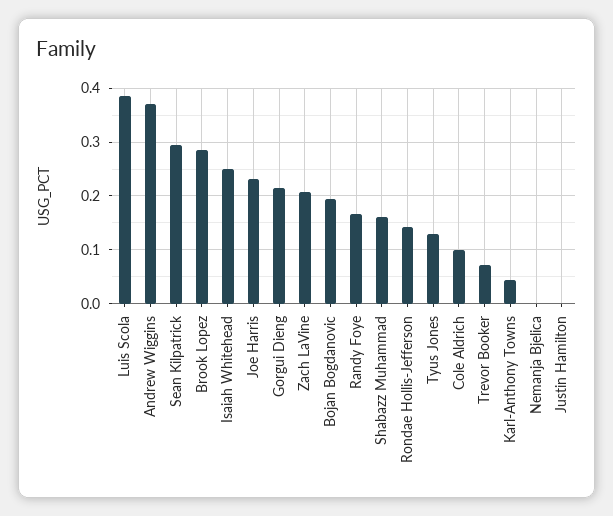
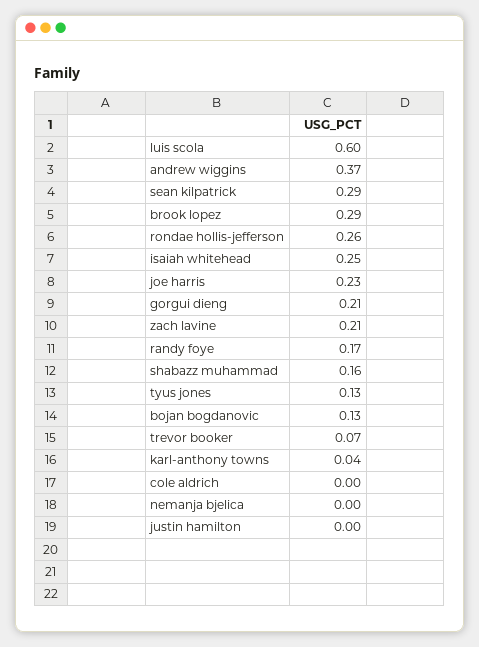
  {
-   "Luis Scola": 0.38,
+   "Luis Scola": 0.6,
    "Andrew Wiggins": 0.37,
    "Sean Kilpatrick": 0.29,
    "Brook Lopez": 0.29,
    "Isaiah Whitehead": 0.25,
    "Joe Harris": 0.23,
    "Gorgui Dieng": 0.21,
    "Zach LaVine": 0.21,
-   "Bojan Bogdanovic": 0.2,
+   "Bojan Bogdanovic": 0.13,
    "Randy Foye": 0.17,
    "Shabazz Muhammad": 0.16,
-   "Rondae Hollis-Jefferson": 0.14,
+   "Rondae Hollis-Jefferson": 0.26,
    "Tyus Jones": 0.13,
-   "Cole Aldrich": 0.1,
+   "Cole Aldrich": 0,
    "Trevor Booker": 0.07,
    "Karl-Anthony Towns": 0.04,
    "Nemanja Bjelica": 0,
    "Justin Hamilton": 0
  }

